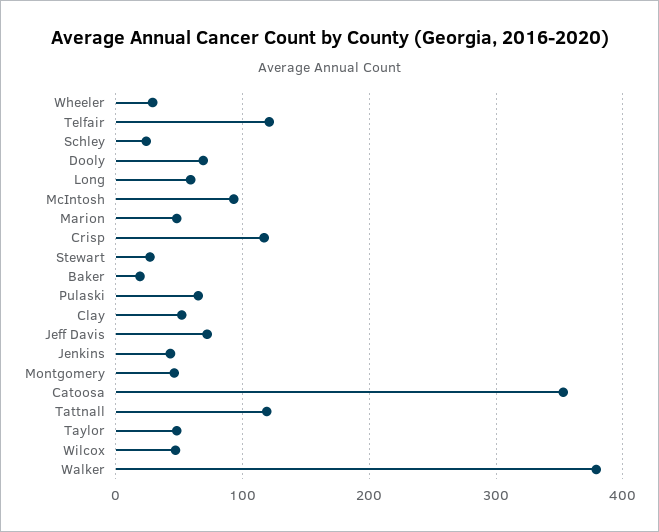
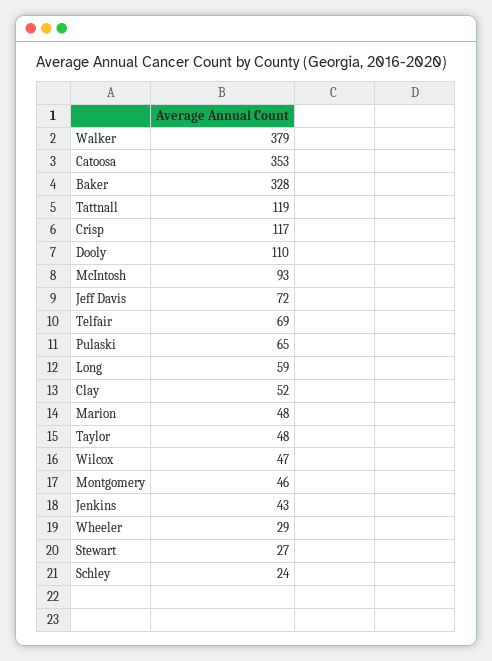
  {
    "Wheeler": 29,
-   "Telfair": 120,
+   "Telfair": 69,
    "Schley": 24,
-   "Dooly": 70,
+   "Dooly": 110,
    "Long": 59,
    "McIntosh": 93,
    "Marion": 48,
    "Crisp": 117,
    "Stewart": 27,
-   "Baker": 20,
+   "Baker": 328,
    "Pulaski": 65,
    "Clay": 52,
    "Jeff Davis": 72,
    "Jenkins": 43,
    "Montgomery": 46,
    "Catoosa": 353,
    "Tattnall": 119,
    "Taylor": 48,
    "Wilcox": 47,
    "Walker": 379
  }

